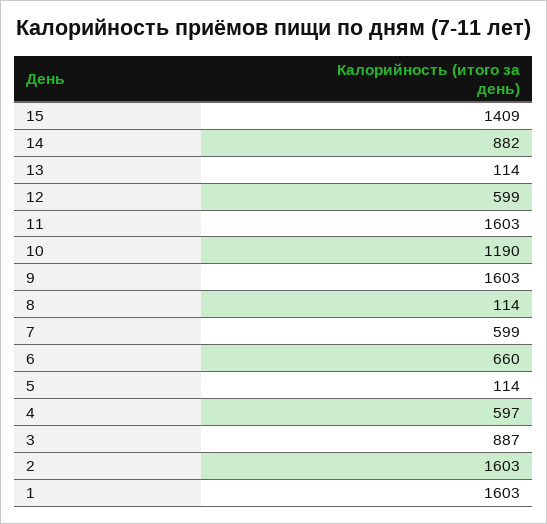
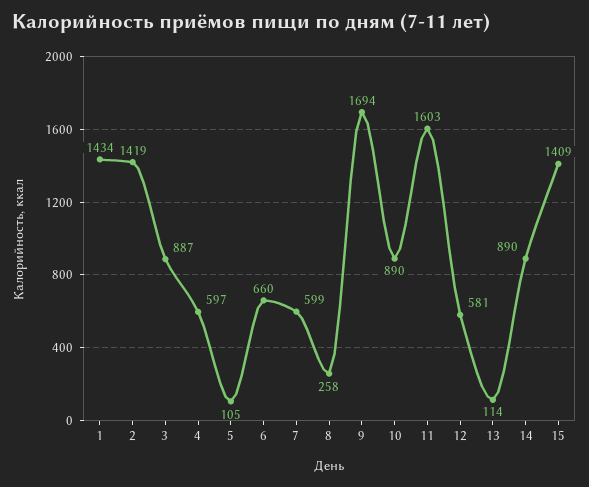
  {
    "15": 1409,
-   "14": 882,
+   "14": 890,
    "13": 114,
-   "12": 599,
+   "12": 581,
    "11": 1603,
-   "10": 1190,
+   "10": 890,
-   "9": 1603,
+   "9": 1694,
-   "8": 114,
+   "8": 258,
    "7": 599,
    "6": 660,
-   "5": 114,
+   "5": 105,
    "4": 597,
    "3": 887,
-   "2": 1603,
+   "2": 1419,
-   "1": 1603
+   "1": 1434
  }

